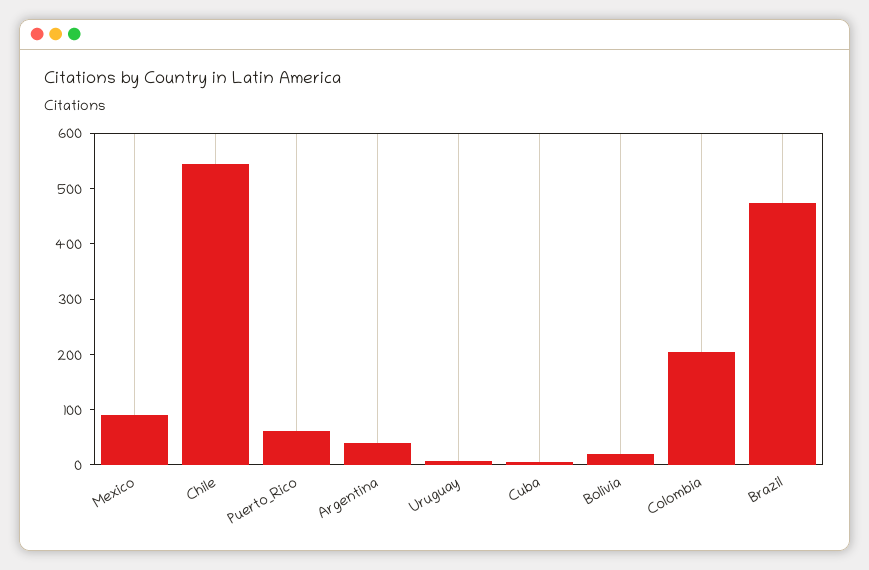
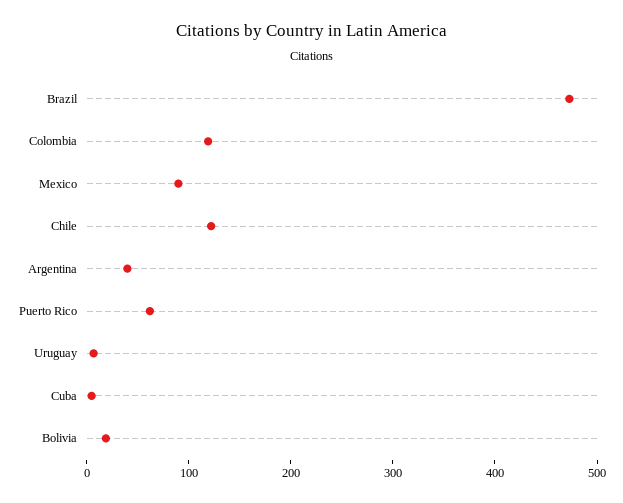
  {
    "Mexico": 100,
-   "Chile": 540,
+   "Chile": 120,
    "Puerto_Rico": 60,
    "Argentina": 40,
    "Uruguay": 0,
    "Cuba": 0,
    "Bolivia": 20,
-   "Colombia": 200,
+   "Colombia": 120,
    "Brazil": 480
  }

